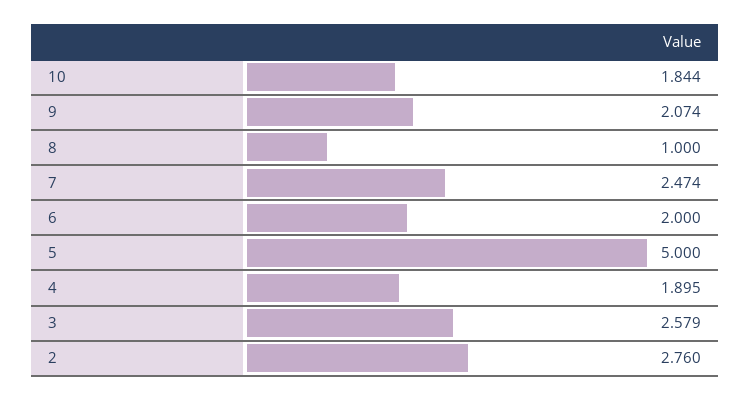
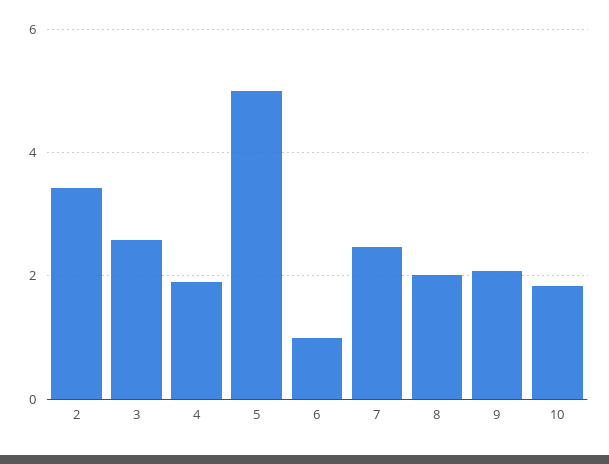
  {
    "10": 1.844,
    "9": 2.074,
-   "8": 1,
+   "8": 2,
    "7": 2.474,
-   "6": 2,
+   "6": 1,
    "5": 5,
    "4": 1.895,
    "3": 2.579,
-   "2": 2.76
+   "2": 3.4
  }

